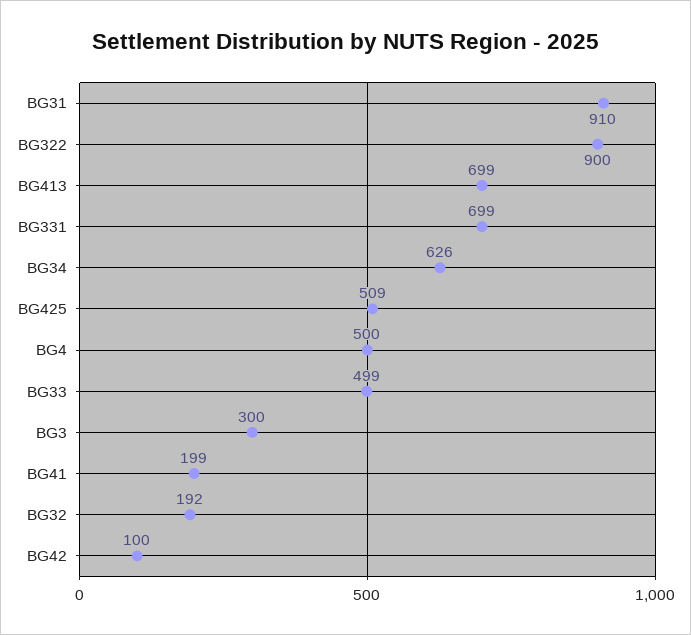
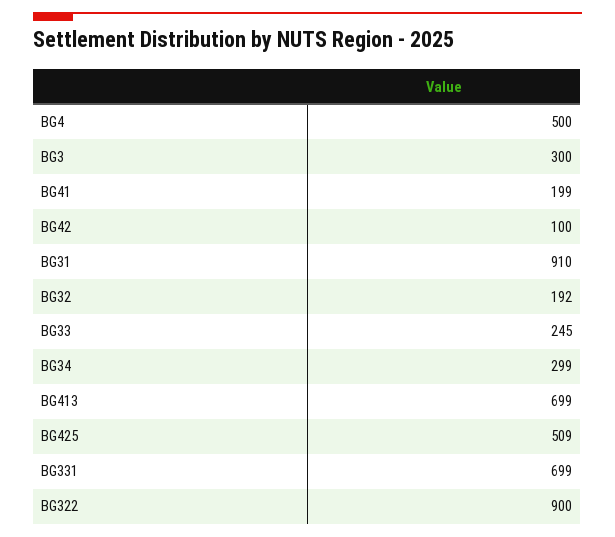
  {
    "BG31": 910,
    "BG322": 900,
    "BG413": 699,
    "BG331": 699,
-   "BG34": 626,
+   "BG34": 299,
    "BG425": 509,
    "BG4": 500,
-   "BG33": 499,
+   "BG33": 245,
    "BG3": 300,
    "BG41": 199,
    "BG32": 192,
    "BG42": 100
  }

